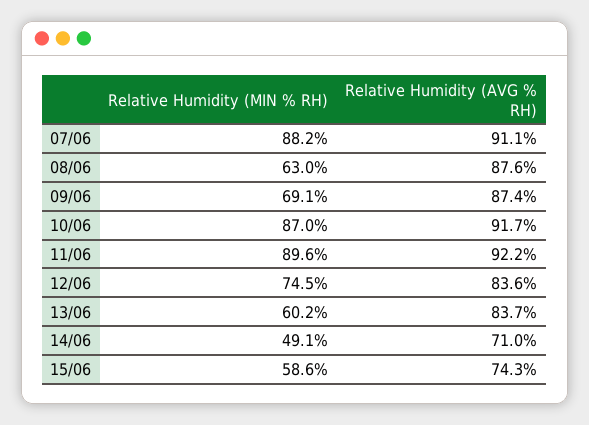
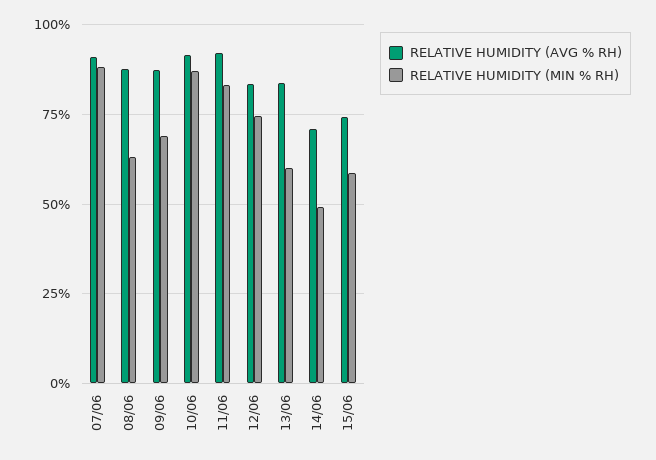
  {
    "Relative Humidity (MIN % RH)": {
      "07/06": 88.2,
      "08/06": 63,
      "09/06": 69.1,
      "10/06": 87,
-     "11/06": 89.6,
+     "11/06": 82.5,
      "12/06": 74.5,
      "13/06": 60.2,
      "14/06": 49.1,
      "15/06": 58.6
    },
    "Relative Humidity (AVG % RH)": {
      "07/06": 91.1,
      "08/06": 87.6,
      "09/06": 87.4,
      "10/06": 91.7,
      "11/06": 92.2,
      "12/06": 83.6,
      "13/06": 83.7,
      "14/06": 71,
      "15/06": 74.3
    }
  }

